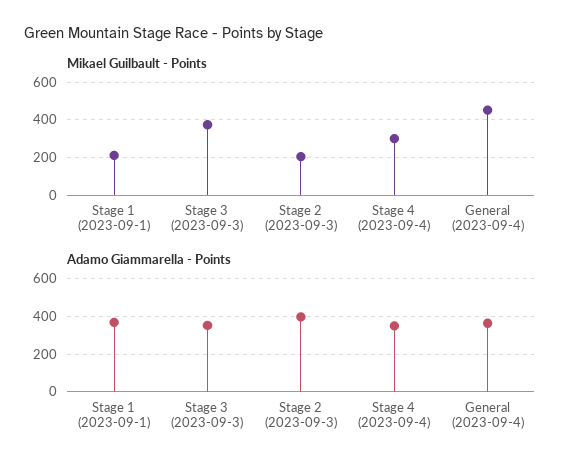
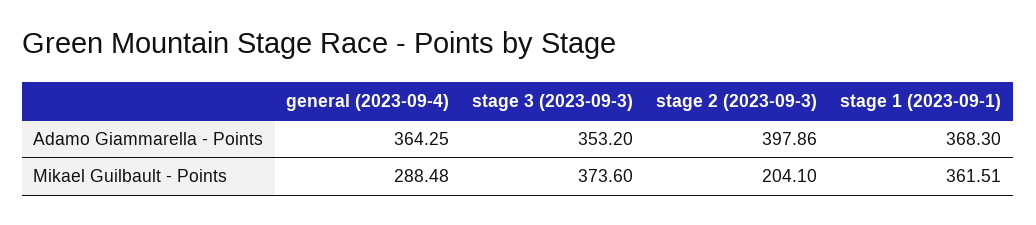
  {
    "Mikael Guilbault - Points": {
-     "Stage 1 (2023-09-1)": 200,
+     "Stage 1 (2023-09-1)": 361.51,
      "Stage 3 (2023-09-3)": 373.6,
      "Stage 2 (2023-09-3)": 204.1,
-     "Stage 4 (2023-09-4)": 300,
-     "General (2023-09-4)": 450
+     "General (2023-09-4)": 288.48
    },
    "Adamo Giammarella - Points": {
      "Stage 1 (2023-09-1)": 368.3,
      "Stage 3 (2023-09-3)": 353.2,
      "Stage 2 (2023-09-3)": 397.86,
-     "Stage 4 (2023-09-4)": 350,
      "General (2023-09-4)": 364.25
    }
  }

